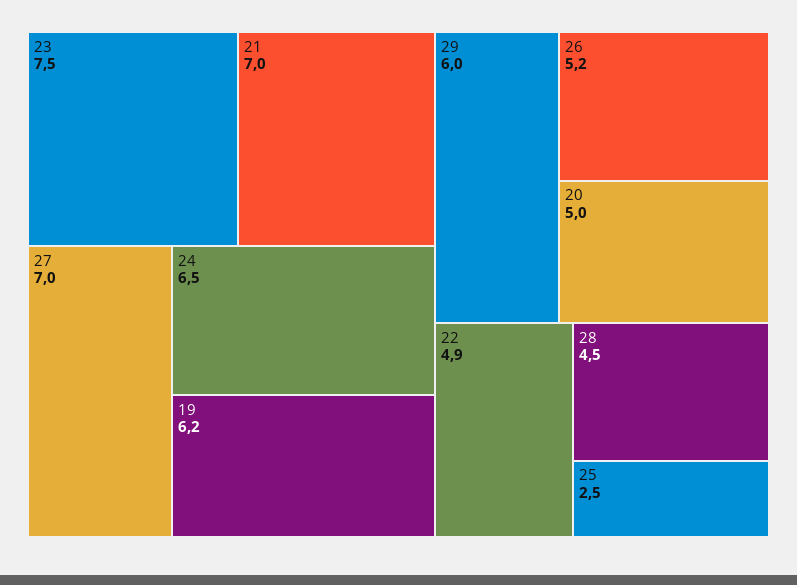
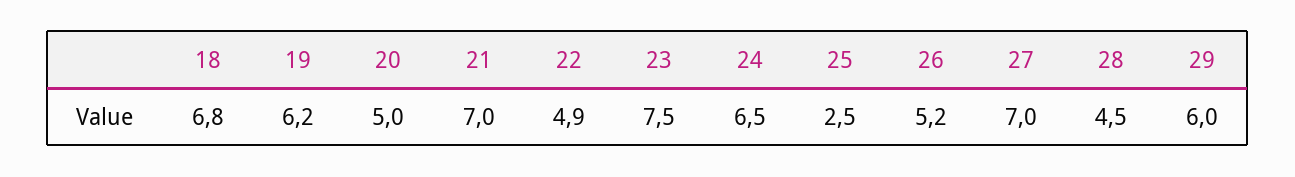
  {
    "23": 7.5,
    "21": 7,
    "27": 7,
    "24": 6.5,
    "19": 6.2,
    "29": 6,
    "26": 5.2,
    "20": 5,
    "22": 4.9,
    "28": 4.5,
-   "25": 2.5
+   "25": 2.5,
+   "18": 6.8
  }

